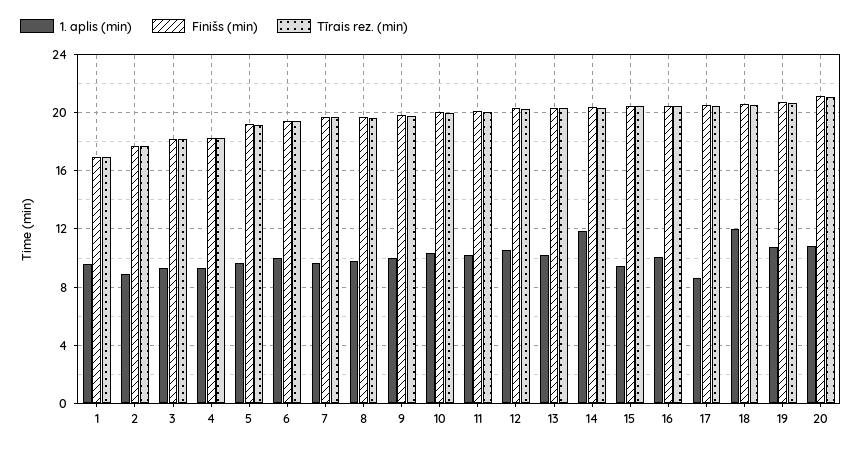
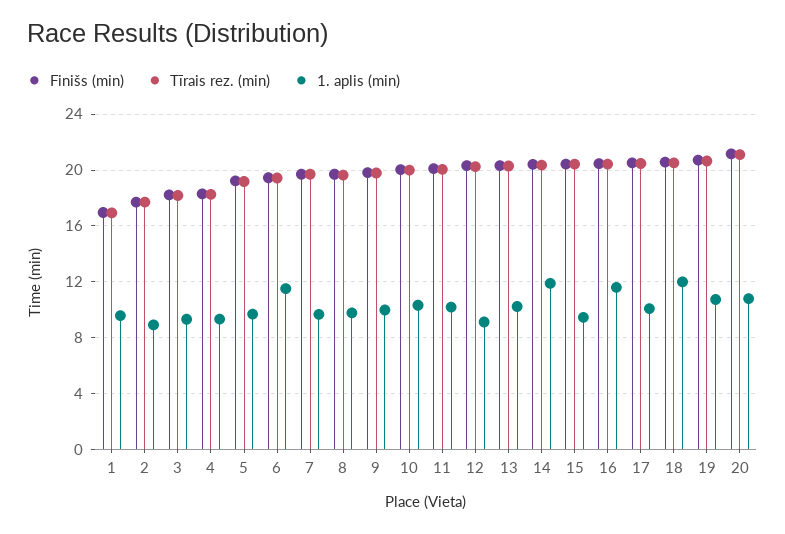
  {
    "1. aplis (min)": {
      "1": 9.5,
      "2": 9,
      "3": 9.5,
      "4": 9.5,
      "5": 9.5,
-     "6": 10,
+     "6": 11.5,
      "7": 9.5,
      "8": 10,
      "9": 10,
      "10": 10.5,
      "11": 10,
-     "12": 10.5,
+     "12": 9,
      "13": 10,
      "14": 12,
      "15": 9.5,
-     "16": 10,
+     "16": 11.5,
-     "17": 8.5,
+     "17": 10,
      "18": 12,
      "19": 10.5,
      "20": 11
    },
    "Finišs (min)": {
      "1": 17,
      "2": 17.5,
      "3": 18,
      "4": 18.5,
      "5": 19,
      "6": 19.5,
      "7": 19.5,
      "8": 19.5,
      "9": 20,
      "10": 20,
      "11": 20,
      "12": 20.5,
      "13": 20.5,
      "14": 20.5,
      "15": 20.5,
      "16": 20.5,
      "17": 20.5,
      "18": 20.5,
      "19": 20.5,
      "20": 21
    },
    "Tīrais rez. (min)": {
      "1": 17,
      "2": 17.5,
      "3": 18,
      "4": 18.5,
      "5": 19,
      "6": 19.5,
      "7": 19.5,
      "8": 19.5,
      "9": 20,
      "10": 20,
      "11": 20,
      "12": 20.5,
      "13": 20.5,
      "14": 20.5,
      "15": 20.5,
      "16": 20.5,
      "17": 20.5,
      "18": 20.5,
      "19": 20.5,
      "20": 21
    }
  }

